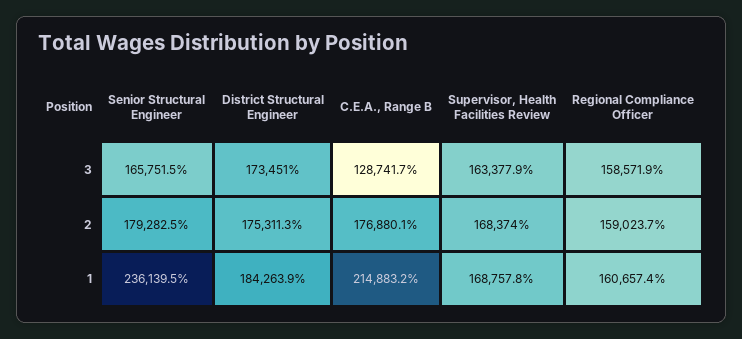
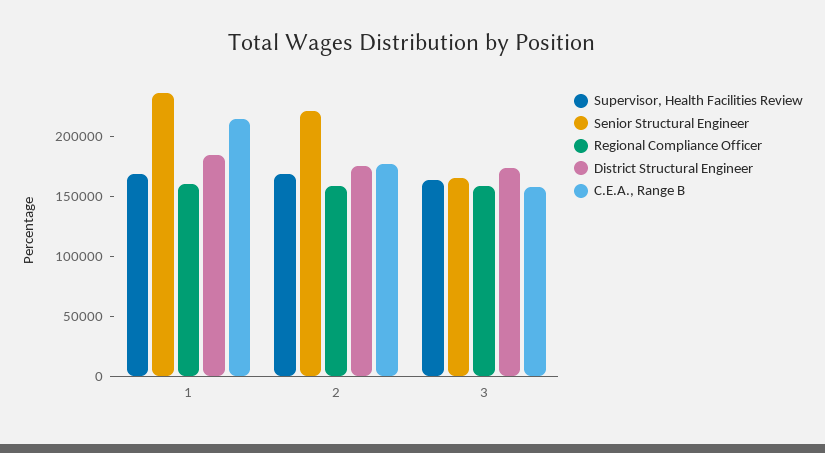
  {
    "Senior Structural Engineer": {
      "3": 165751.5,
-     "2": 179282.5,
+     "2": 220000,
      "1": 236139.5
    },
    "District Structural Engineer": {
      "3": 173451,
      "2": 175311.3,
      "1": 184263.9
    },
    "C.E.A., Range B": {
-     "3": 128741.7,
+     "3": 160000,
      "2": 176880.1,
      "1": 214883.2
    },
    "Supervisor, Health Facilities Review": {
      "3": 163377.9,
      "2": 168374,
      "1": 168757.8
    },
    "Regional Compliance Officer": {
      "3": 158571.9,
      "2": 159023.7,
      "1": 160657.4
    }
  }

